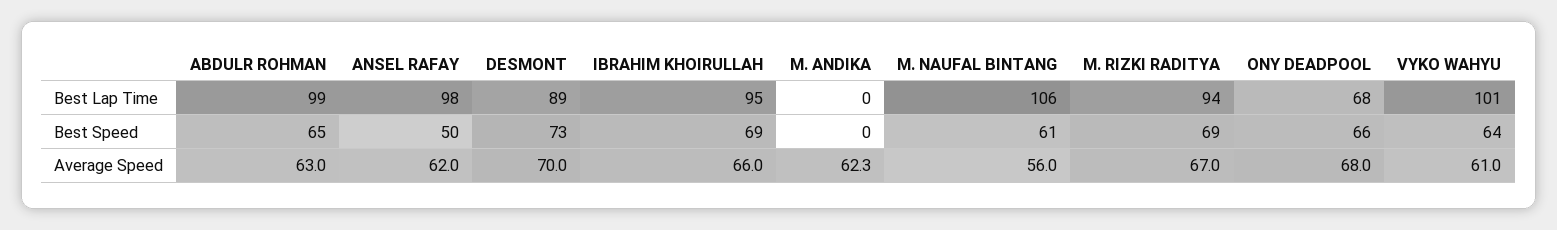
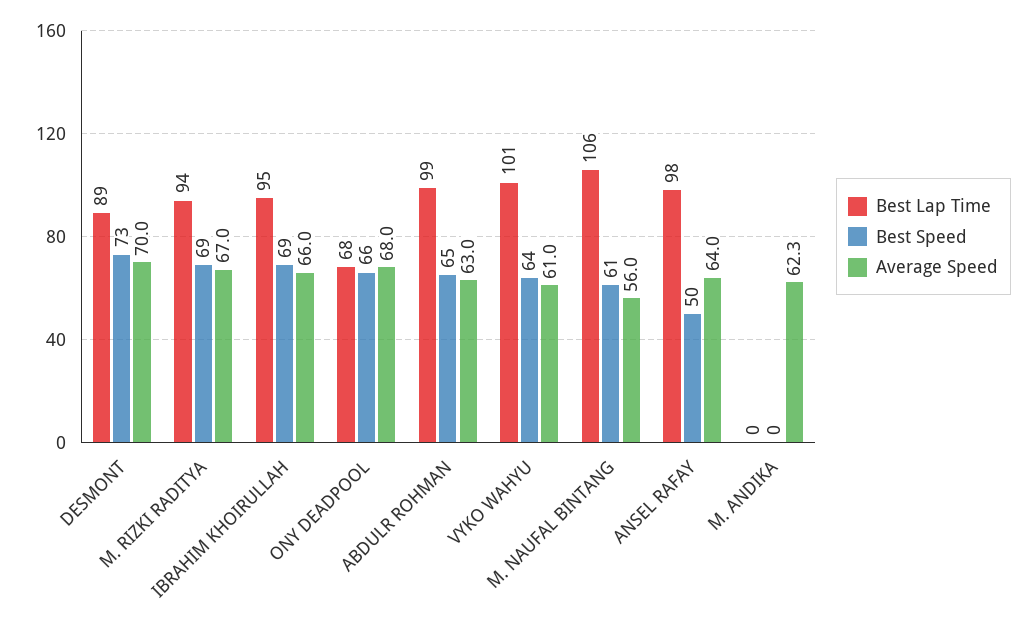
  {
    "Best Lap Time": {
      "ABDULR ROHMAN": 99,
      "ANSEL RAFAY": 98,
      "DESMONT": 89,
      "IBRAHIM KHOIRULLAH": 95,
      "M. ANDIKA": 0,
      "M. NAUFAL BINTANG": 106,
      "M. RIZKI RADITYA": 94,
      "ONY DEADPOOL": 68,
      "VYKO WAHYU": 101
    },
    "Best Speed": {
      "ABDULR ROHMAN": 65,
      "ANSEL RAFAY": 50,
      "DESMONT": 73,
      "IBRAHIM KHOIRULLAH": 69,
      "M. ANDIKA": 0,
      "M. NAUFAL BINTANG": 61,
      "M. RIZKI RADITYA": 69,
      "ONY DEADPOOL": 66,
      "VYKO WAHYU": 64
    },
    "Average Speed": {
      "ABDULR ROHMAN": 63,
-     "ANSEL RAFAY": 62,
+     "ANSEL RAFAY": 64,
      "DESMONT": 70,
      "IBRAHIM KHOIRULLAH": 66,
      "M. ANDIKA": 62.3,
      "M. NAUFAL BINTANG": 56,
      "M. RIZKI RADITYA": 67,
      "ONY DEADPOOL": 68,
      "VYKO WAHYU": 61
    }
  }

